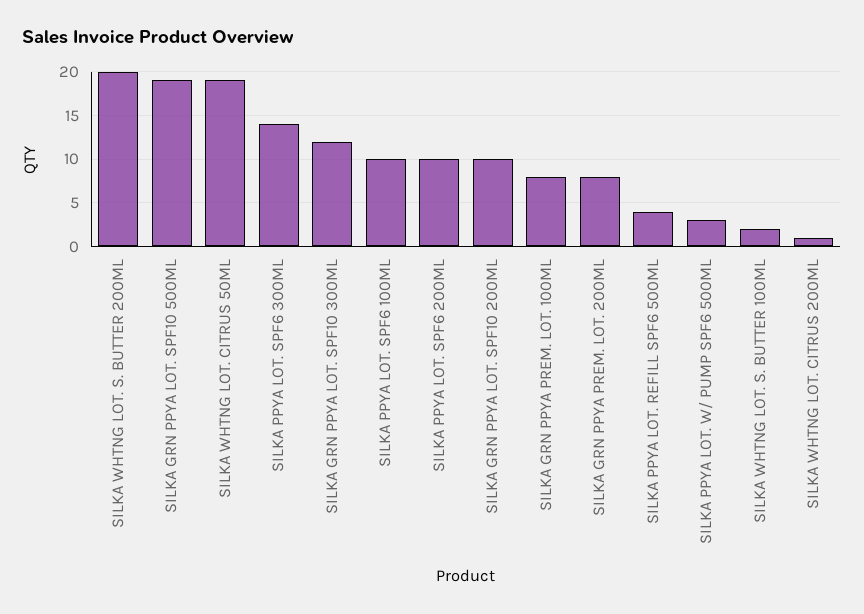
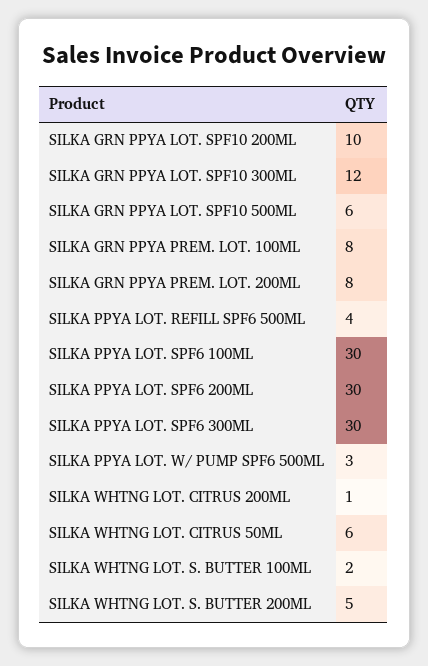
  {
-   "SILKA WHTNG LOT. S. BUTTER 200ML": 20,
+   "SILKA WHTNG LOT. S. BUTTER 200ML": 5,
-   "SILKA GRN PPYA LOT. SPF10 500ML": 19,
+   "SILKA GRN PPYA LOT. SPF10 500ML": 6,
-   "SILKA WHTNG LOT. CITRUS 50ML": 19,
+   "SILKA WHTNG LOT. CITRUS 50ML": 6,
-   "SILKA PPYA LOT. SPF6 300ML": 14,
+   "SILKA PPYA LOT. SPF6 300ML": 30,
    "SILKA GRN PPYA LOT. SPF10 300ML": 12,
-   "SILKA PPYA LOT. SPF6 100ML": 10,
+   "SILKA PPYA LOT. SPF6 100ML": 30,
-   "SILKA PPYA LOT. SPF6 200ML": 10,
+   "SILKA PPYA LOT. SPF6 200ML": 30,
    "SILKA GRN PPYA LOT. SPF10 200ML": 10,
    "SILKA GRN PPYA PREM. LOT. 100ML": 8,
    "SILKA GRN PPYA PREM. LOT. 200ML": 8,
    "SILKA PPYA LOT. REFILL SPF6 500ML": 4,
    "SILKA PPYA LOT. W/ PUMP SPF6 500ML": 3,
    "SILKA WHTNG LOT. S. BUTTER 100ML": 2,
    "SILKA WHTNG LOT. CITRUS 200ML": 1
  }

